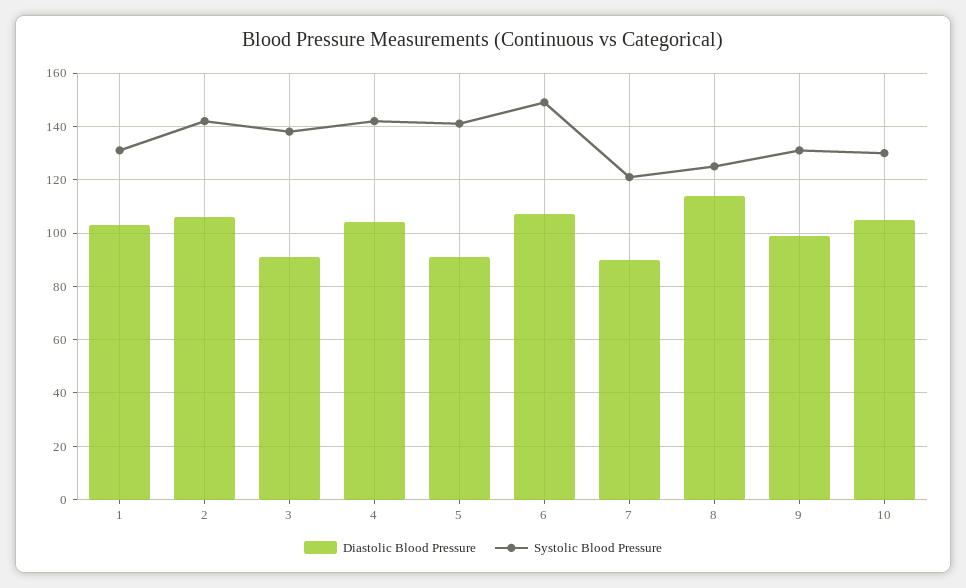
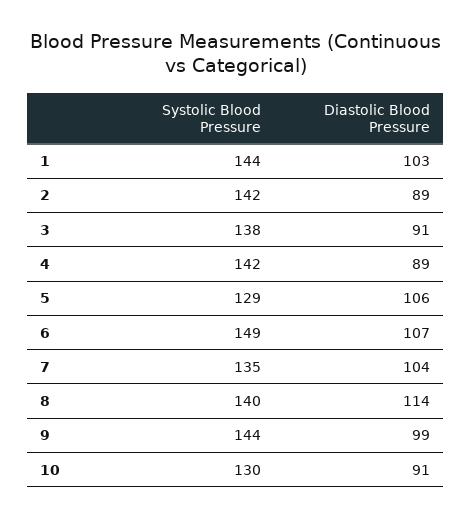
  {
    "Diastolic Blood Pressure": {
      "1": 103,
-     "2": 105,
+     "2": 89,
      "3": 91,
-     "4": 105,
+     "4": 89,
-     "5": 90,
+     "5": 106,
      "6": 107,
-     "7": 90,
+     "7": 104,
      "8": 114,
      "9": 99,
-     "10": 105
+     "10": 91
    },
    "Systolic Blood Pressure": {
-     "1": 130,
+     "1": 144,
      "2": 142,
      "3": 138,
      "4": 142,
-     "5": 140,
+     "5": 129,
      "6": 149,
-     "7": 120,
+     "7": 135,
-     "8": 125,
+     "8": 140,
-     "9": 130,
+     "9": 144,
      "10": 130
    }
  }

